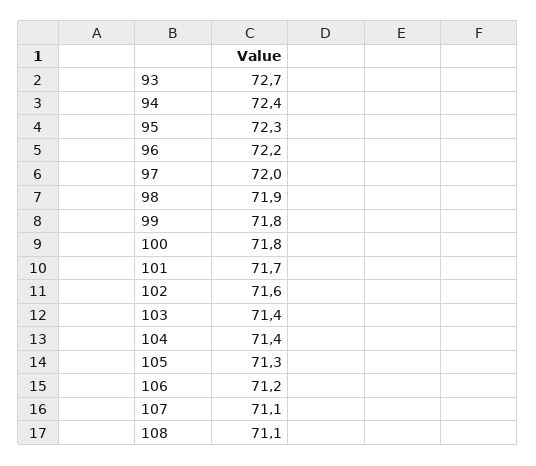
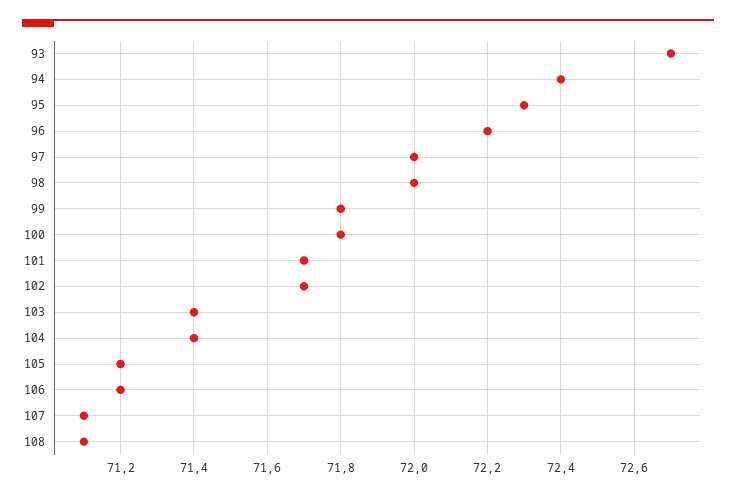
  {
    "93": 72.7,
    "94": 72.4,
    "95": 72.3,
    "96": 72.2,
    "97": 72,
-   "98": 71.9,
+   "98": 72,
    "99": 71.8,
    "100": 71.8,
    "101": 71.7,
-   "102": 71.6,
+   "102": 71.7,
    "103": 71.4,
    "104": 71.4,
-   "105": 71.3,
+   "105": 71.2,
    "106": 71.2,
    "107": 71.1,
    "108": 71.1
  }

